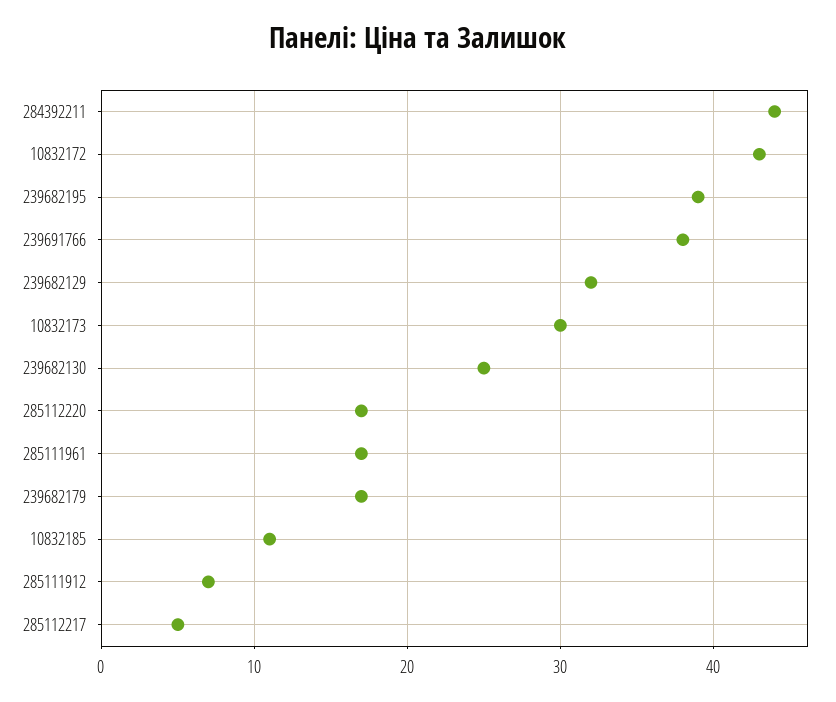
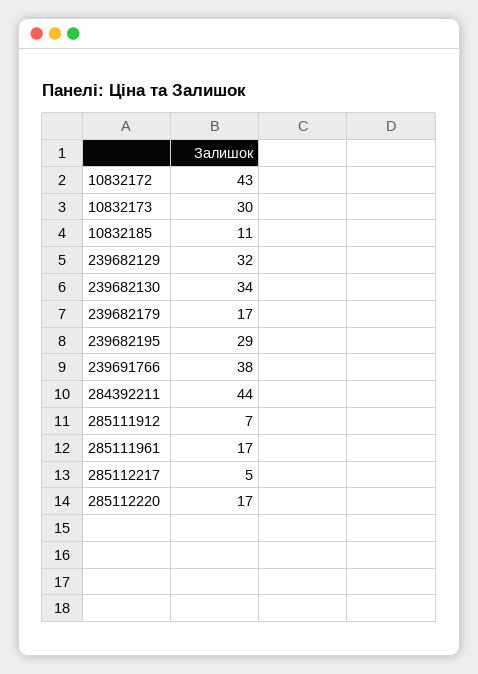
  {
    "284392211": 44,
    "10832172": 43,
-   "239682195": 39,
+   "239682195": 29,
    "239691766": 38,
    "239682129": 32,
    "10832173": 30,
-   "239682130": 25,
+   "239682130": 34,
    "285112220": 17,
    "285111961": 17,
    "239682179": 17,
    "10832185": 11,
    "285111912": 7,
    "285112217": 5
  }

